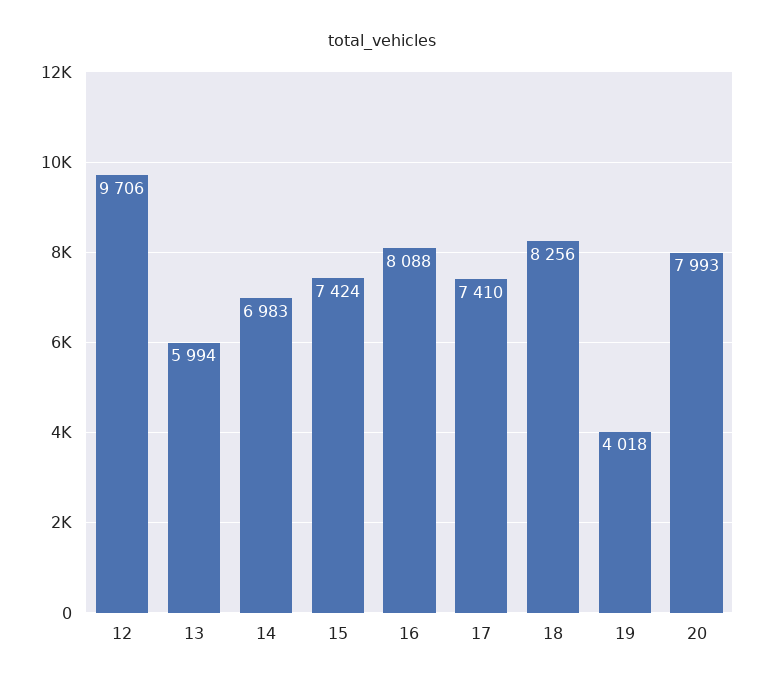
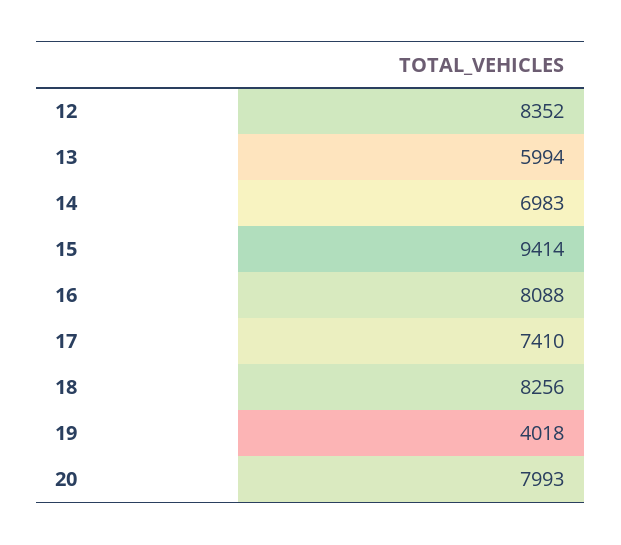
  {
-   "12": 9706,
+   "12": 8352,
    "13": 5994,
    "14": 6983,
-   "15": 7424,
+   "15": 9414,
    "16": 8088,
    "17": 7410,
    "18": 8256,
    "19": 4018,
    "20": 7993
  }

